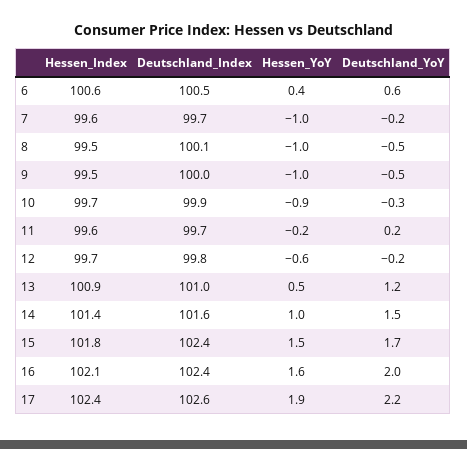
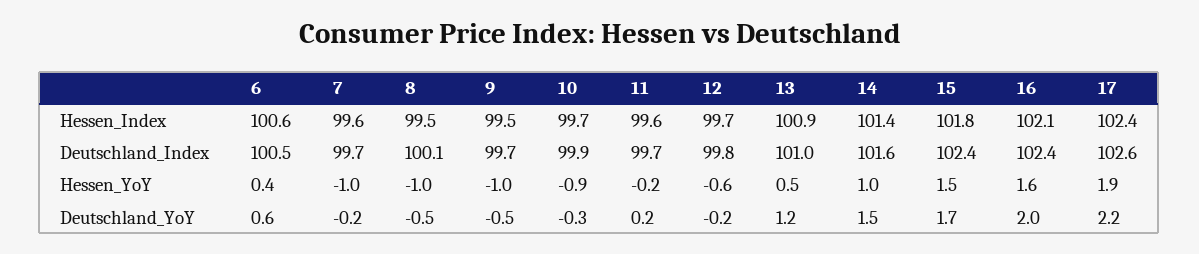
  {
    "Hessen_Index": {
      "6": 100.6,
      "7": 99.6,
      "8": 99.5,
      "9": 99.5,
      "10": 99.7,
      "11": 99.6,
      "12": 99.7,
      "13": 100.9,
      "14": 101.4,
      "15": 101.8,
      "16": 102.1,
      "17": 102.4
    },
    "Deutschland_Index": {
      "6": 100.5,
      "7": 99.7,
      "8": 100.1,
-     "9": 100,
+     "9": 99.7,
      "10": 99.9,
      "11": 99.7,
      "12": 99.8,
      "13": 101,
      "14": 101.6,
      "15": 102.4,
      "16": 102.4,
      "17": 102.6
    },
    "Hessen_YoY": {
      "6": 0.4,
      "7": -1,
      "8": -1,
      "9": -1,
      "10": -0.9,
      "11": -0.2,
      "12": -0.6,
      "13": 0.5,
      "14": 1,
      "15": 1.5,
      "16": 1.6,
      "17": 1.9
    },
    "Deutschland_YoY": {
      "6": 0.6,
      "7": -0.2,
      "8": -0.5,
      "9": -0.5,
      "10": -0.3,
      "11": 0.2,
      "12": -0.2,
      "13": 1.2,
      "14": 1.5,
      "15": 1.7,
      "16": 2,
      "17": 2.2
    }
  }

